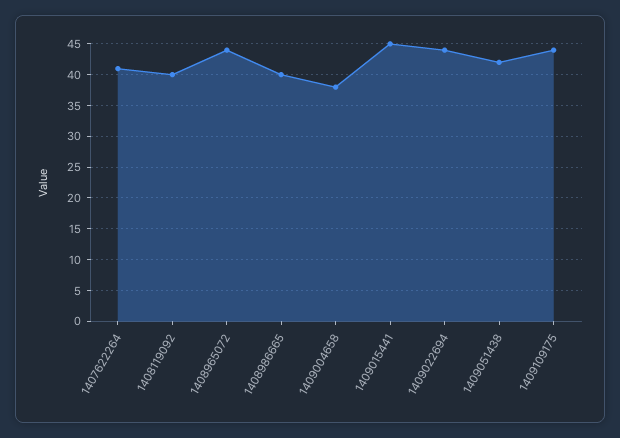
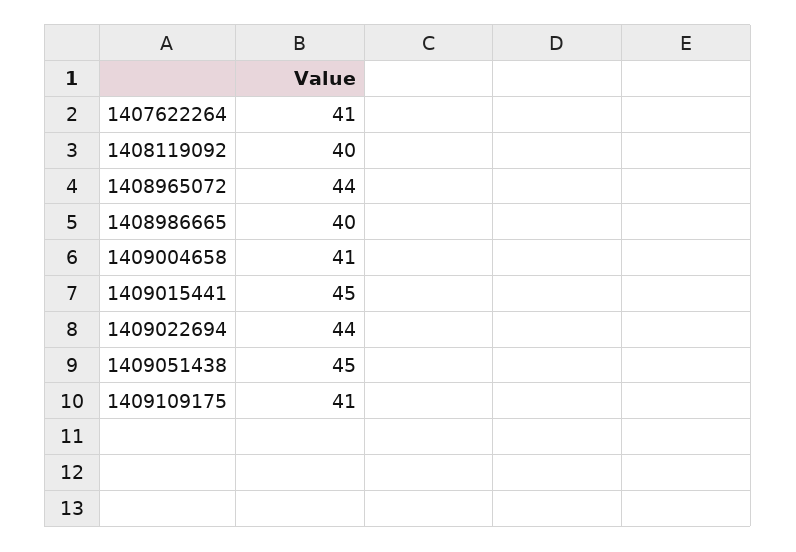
  {
    "1407622264": 41,
    "1408119092": 40,
    "1408965072": 44,
    "1408986665": 40,
-   "1409004658": 38,
+   "1409004658": 41,
    "1409015441": 45,
    "1409022694": 44,
-   "1409051438": 42,
+   "1409051438": 45,
-   "1409109175": 44
+   "1409109175": 41
  }

